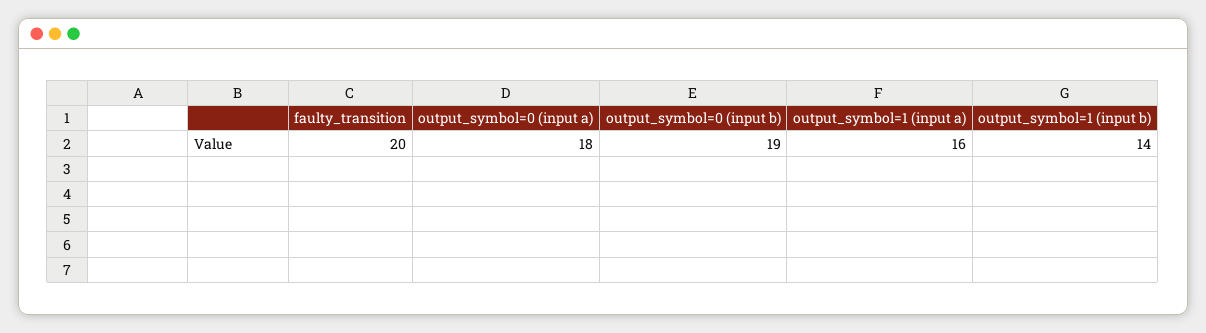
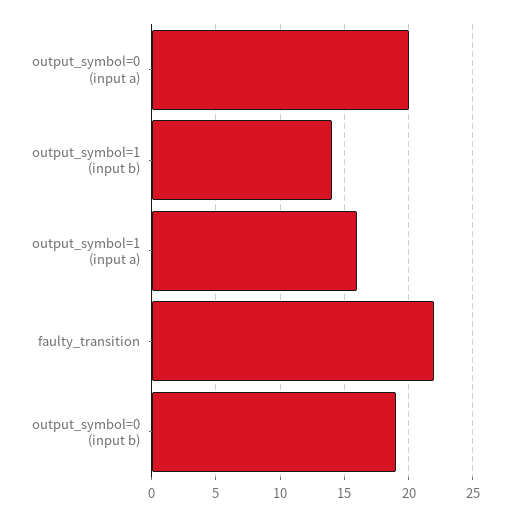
  {
-   "faulty_transition": 20,
+   "faulty_transition": 22,
-   "output_symbol=0 (input a)": 18,
+   "output_symbol=0 (input a)": 20,
    "output_symbol=0 (input b)": 19,
    "output_symbol=1 (input a)": 16,
    "output_symbol=1 (input b)": 14
  }

